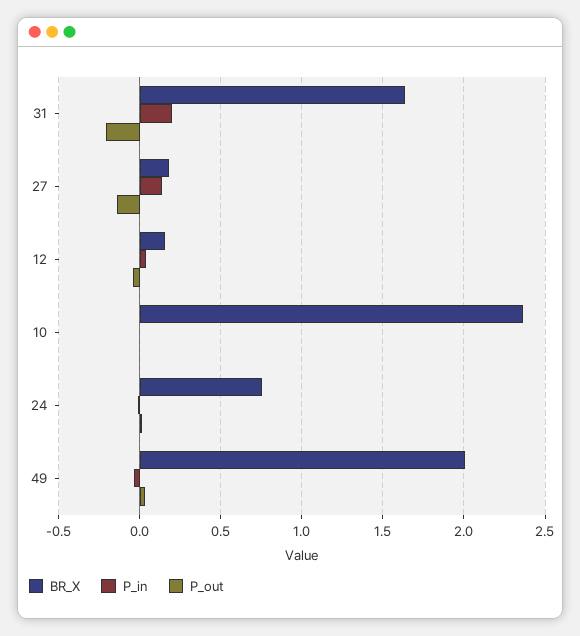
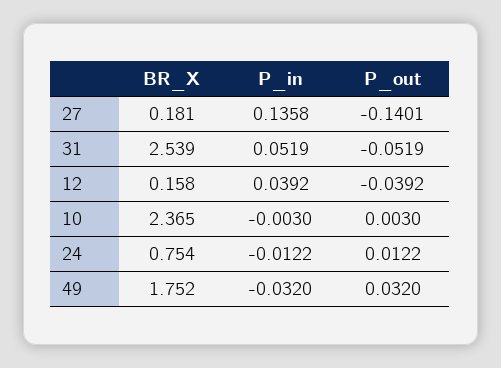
  {
    "BR_X": {
-     "31": 1.65,
+     "31": 2.539,
      "27": 0.181,
      "12": 0.158,
      "10": 2.365,
      "24": 0.754,
-     "49": 2
+     "49": 1.752
    },
    "P_in": {
-     "31": 0.2,
+     "31": 0.0519,
      "27": 0.1358,
      "12": 0.0392,
      "10": -0.003,
      "24": -0.0122,
      "49": -0.032
    },
    "P_out": {
-     "31": -0.2,
+     "31": -0.0519,
      "27": -0.1401,
      "12": -0.0392,
      "10": 0.003,
      "24": 0.0122,
      "49": 0.032
    }
  }

